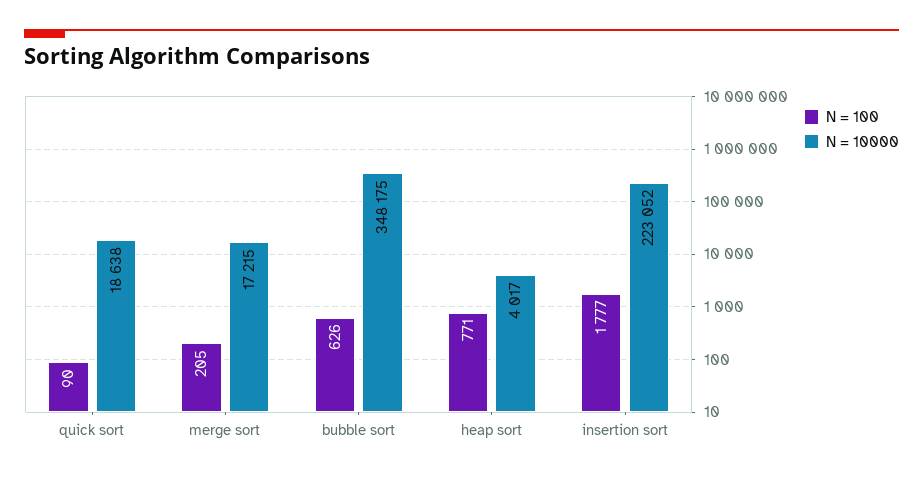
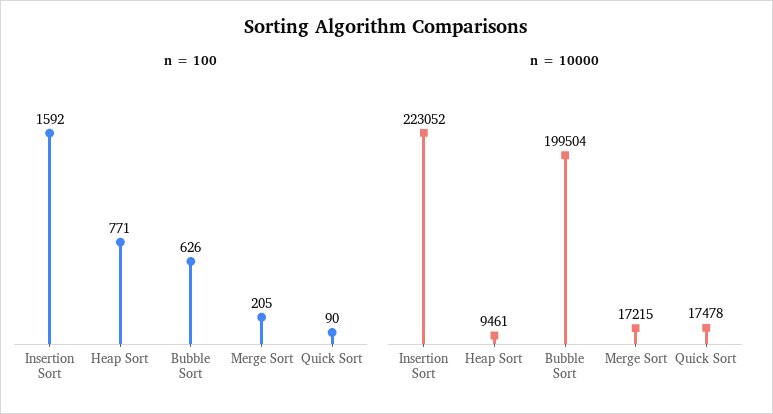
  {
    "N = 100": {
      "quick sort": 90,
      "merge sort": 205,
      "bubble sort": 626,
      "heap sort": 771,
-     "insertion sort": 1777
+     "insertion sort": 1592
    },
    "N = 10000": {
-     "quick sort": 18638,
+     "quick sort": 17478,
      "merge sort": 17215,
-     "bubble sort": 348175,
+     "bubble sort": 199504,
-     "heap sort": 4017,
+     "heap sort": 9461,
      "insertion sort": 223052
    }
  }

